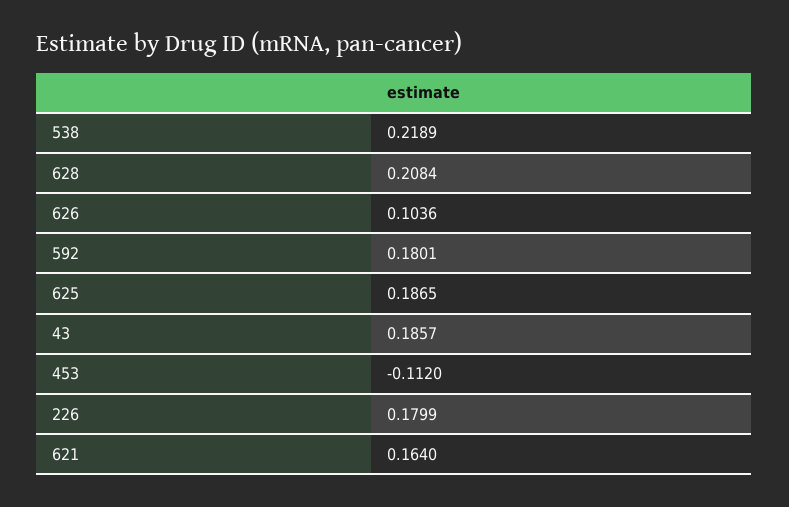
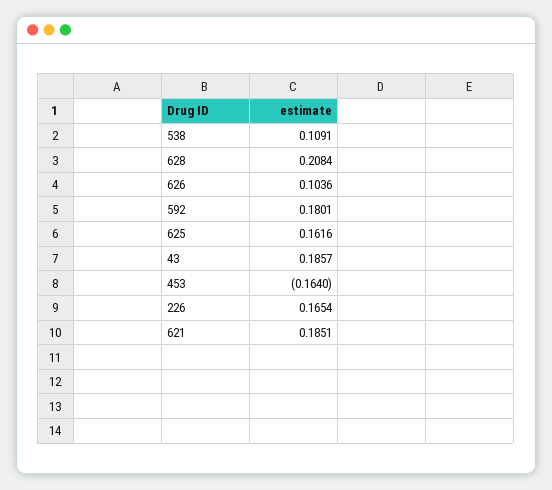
  {
-   "538": 0.2189,
+   "538": 0.1091,
    "628": 0.2084,
    "626": 0.1036,
    "592": 0.1801,
-   "625": 0.1865,
+   "625": 0.1616,
    "43": 0.1857,
-   "453": -0.112,
+   "453": -0.164,
-   "226": 0.1799,
+   "226": 0.1654,
-   "621": 0.164
+   "621": 0.1851
  }

